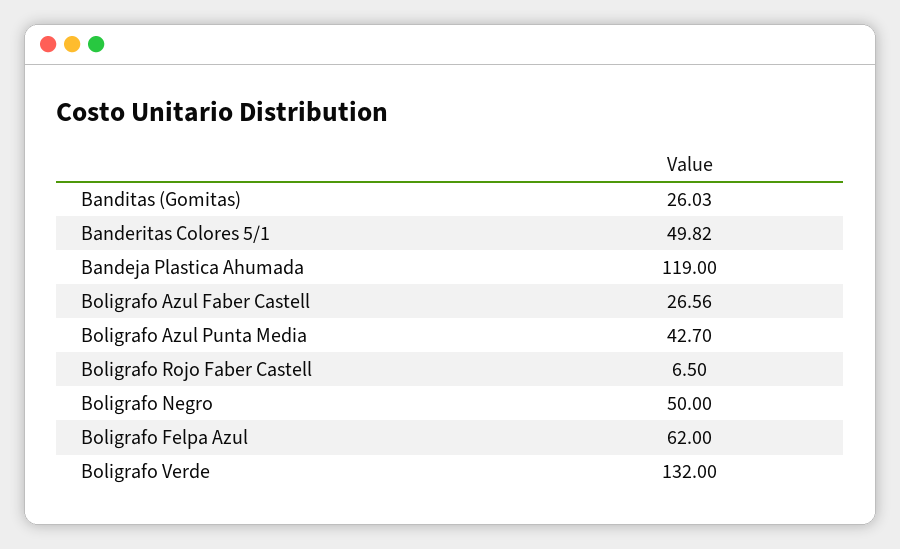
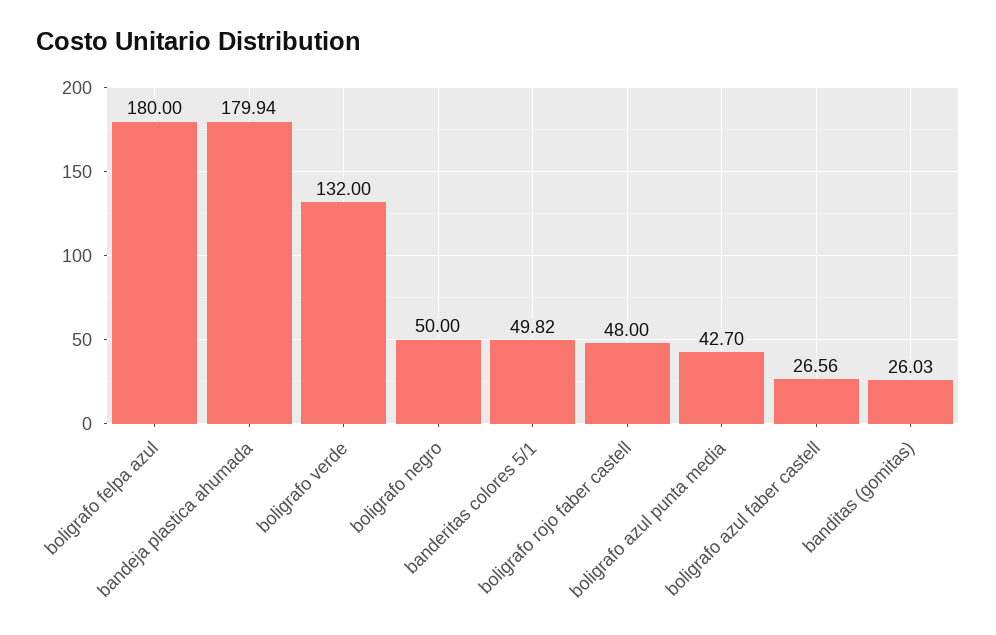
  {
    "Banditas (Gomitas)": 26.03,
    "Banderitas Colores 5/1": 49.82,
-   "Bandeja Plastica Ahumada": 119,
+   "Bandeja Plastica Ahumada": 179.94,
    "Boligrafo Azul Faber Castell": 26.56,
    "Boligrafo Azul Punta Media": 42.7,
-   "Boligrafo Rojo Faber Castell": 6.5,
+   "Boligrafo Rojo Faber Castell": 48,
    "Boligrafo Negro": 50,
-   "Boligrafo Felpa Azul": 62,
+   "Boligrafo Felpa Azul": 180,
    "Boligrafo Verde": 132
  }

